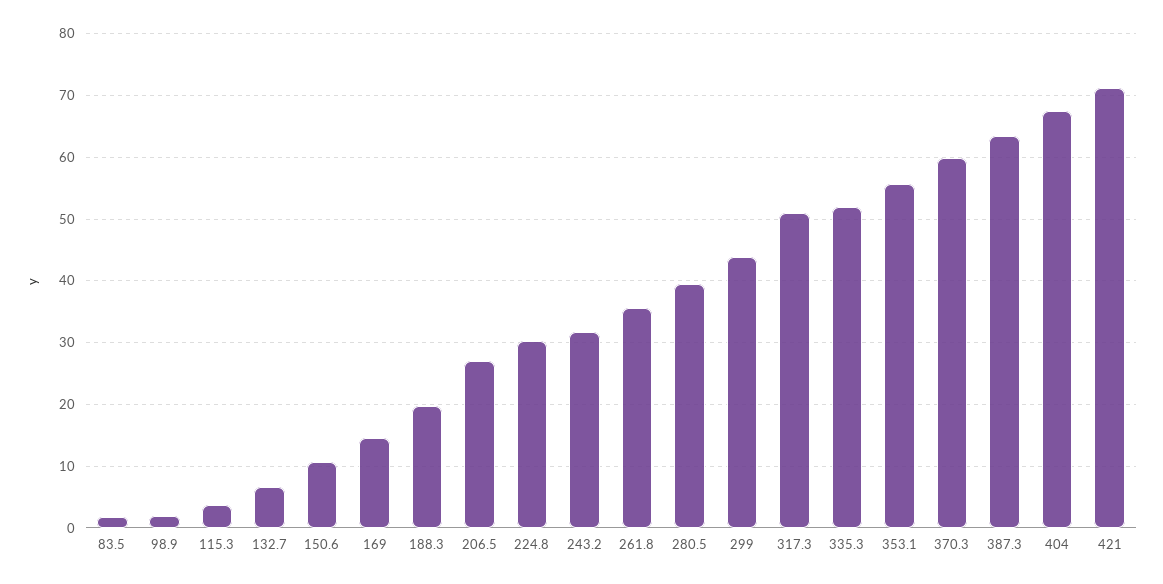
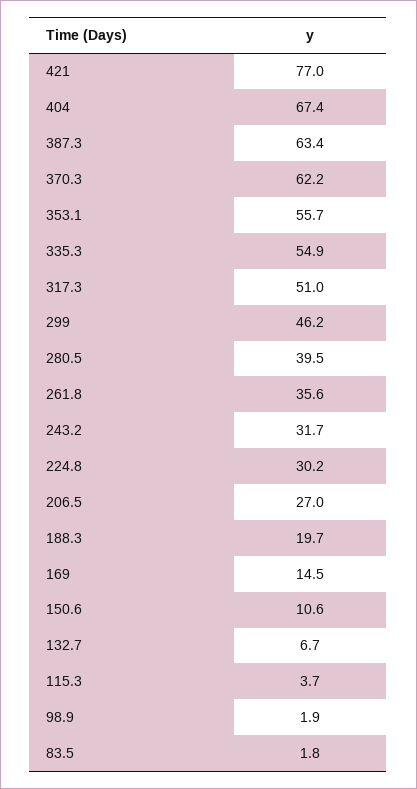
  {
    "83.5": 1.8,
    "98.9": 1.9,
    "115.3": 3.7,
    "132.7": 6.7,
    "150.6": 10.6,
    "169": 14.5,
    "188.3": 19.7,
    "206.5": 27,
    "224.8": 30.2,
    "243.2": 31.7,
    "261.8": 35.6,
    "280.5": 39.5,
-   "299": 44,
+   "299": 46.2,
    "317.3": 51,
-   "335.3": 52,
+   "335.3": 54.9,
    "353.1": 55.7,
-   "370.3": 60,
+   "370.3": 62.2,
    "387.3": 63.4,
    "404": 67.4,
-   "421": 71
+   "421": 77
  }

